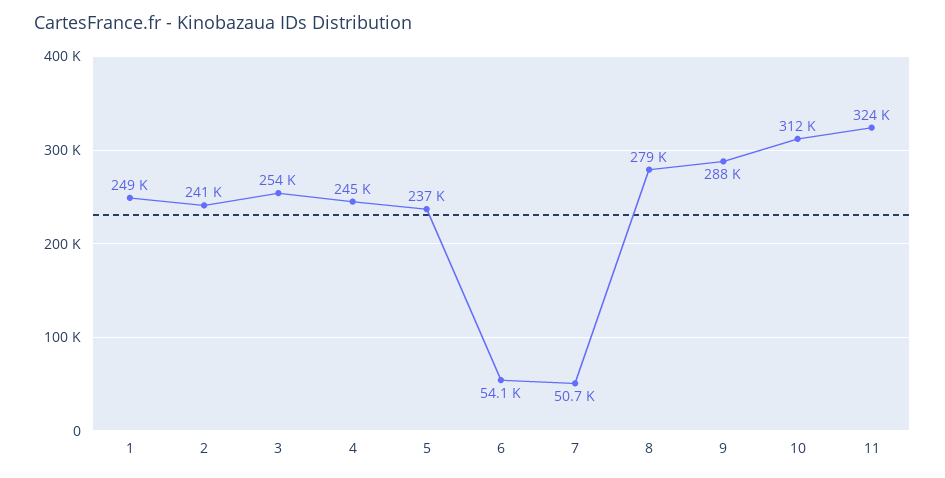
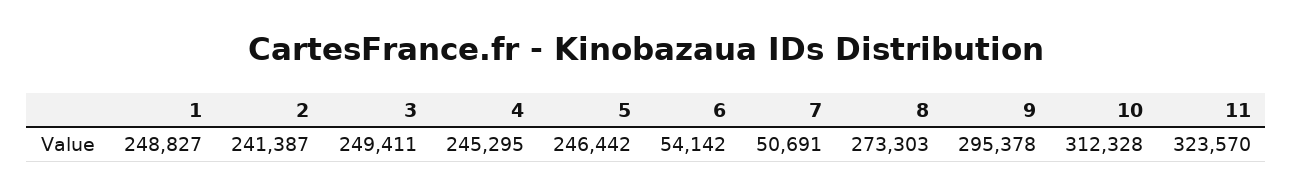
  {
    "1": 248827,
    "2": 241387,
-   "3": 254000,
+   "3": 249411,
    "4": 245295,
-   "5": 237000,
+   "5": 246442,
    "6": 54142,
    "7": 50691,
-   "8": 279000,
+   "8": 273303,
-   "9": 288000,
+   "9": 295378,
    "10": 312328,
    "11": 323570
  }

